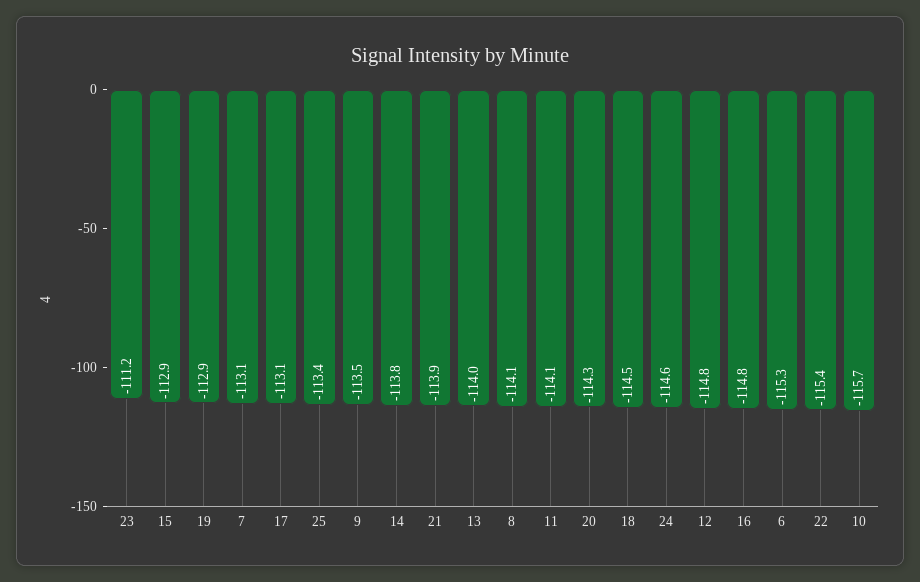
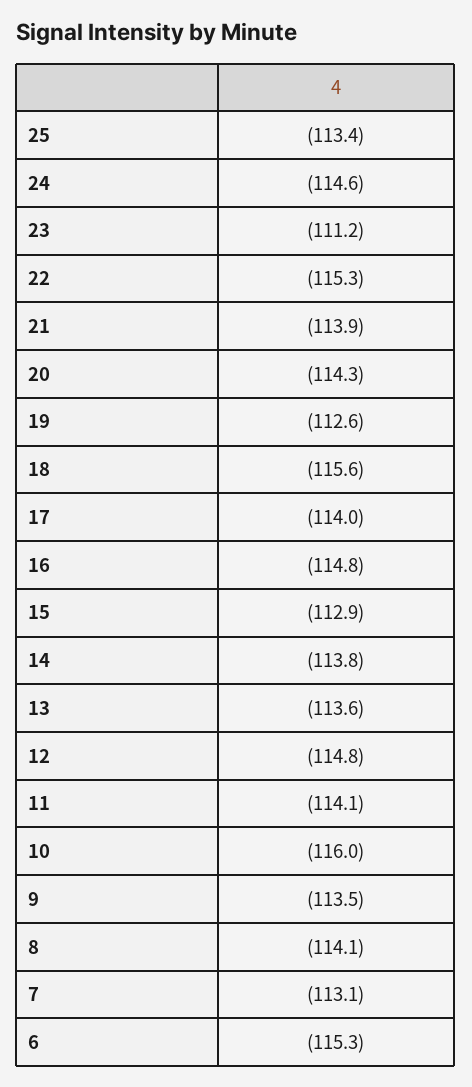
  {
    "23": -111.2,
    "15": -112.9,
-   "19": -112.9,
+   "19": -112.6,
    "7": -113.1,
-   "17": -113.1,
+   "17": -114,
    "25": -113.4,
    "9": -113.5,
    "14": -113.8,
    "21": -113.9,
-   "13": -114,
+   "13": -113.6,
    "8": -114.1,
    "11": -114.1,
    "20": -114.3,
-   "18": -114.5,
+   "18": -115.6,
    "24": -114.6,
    "12": -114.8,
    "16": -114.8,
    "6": -115.3,
-   "22": -115.4,
+   "22": -115.3,
-   "10": -115.7
+   "10": -116
  }

